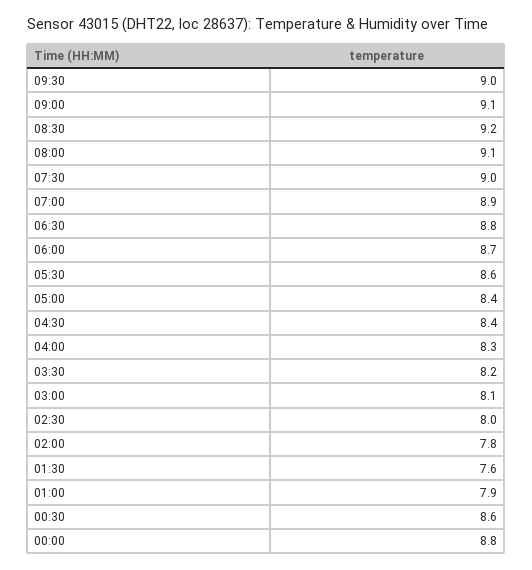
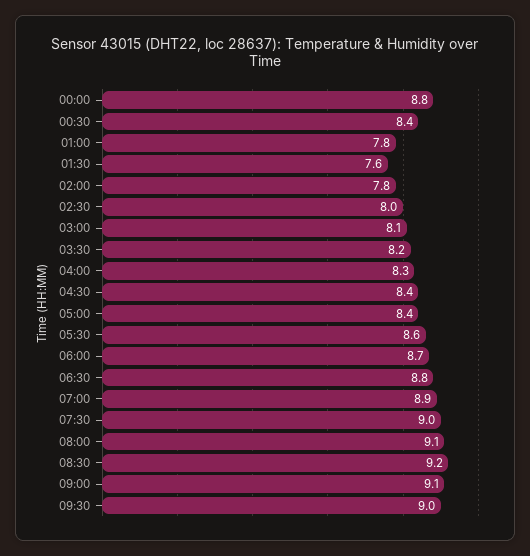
  {
    "09:30": 9,
    "09:00": 9.1,
    "08:30": 9.2,
    "08:00": 9.1,
    "07:30": 9,
    "07:00": 8.9,
    "06:30": 8.8,
    "06:00": 8.7,
    "05:30": 8.6,
    "05:00": 8.4,
    "04:30": 8.4,
    "04:00": 8.3,
    "03:30": 8.2,
    "03:00": 8.1,
    "02:30": 8,
    "02:00": 7.8,
    "01:30": 7.6,
-   "01:00": 7.9,
+   "01:00": 7.8,
-   "00:30": 8.6,
+   "00:30": 8.4,
    "00:00": 8.8
  }

